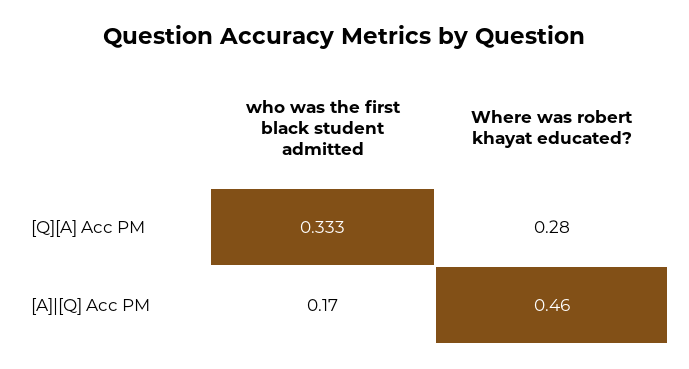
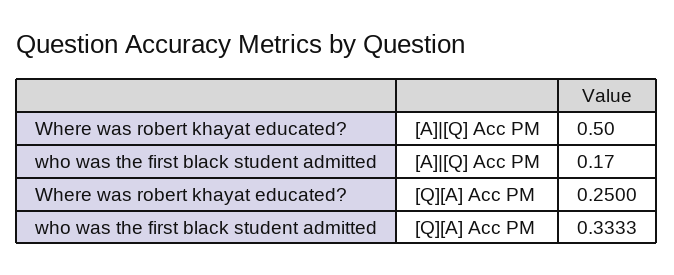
  {
    "who was the first black student admitted": {
      "[Q][A] Acc PM": 0.3333,
      "[A]|[Q] Acc PM": 0.17
    },
    "Where was robert khayat educated?": {
-     "[Q][A] Acc PM": 0.28,
+     "[Q][A] Acc PM": 0.25,
-     "[A]|[Q] Acc PM": 0.46
+     "[A]|[Q] Acc PM": 0.5
    }
  }

